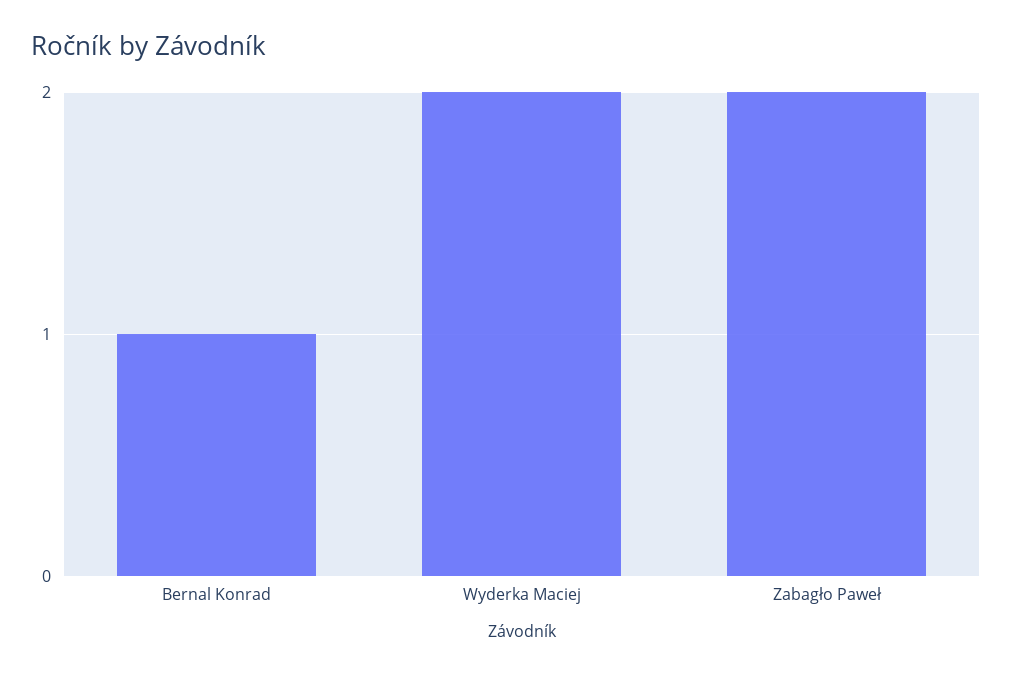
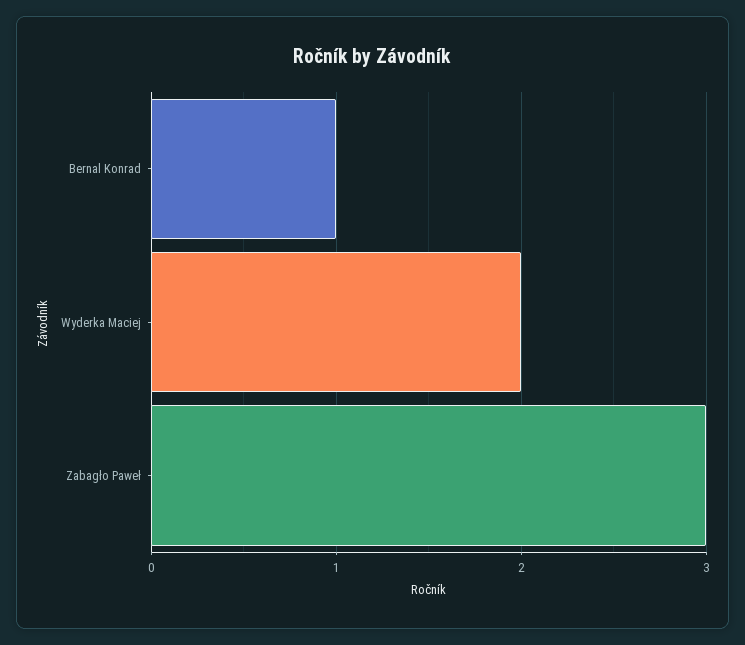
  {
    "Bernal Konrad": 1,
    "Wyderka Maciej": 2,
-   "Zabagło Paweł": 2
+   "Zabagło Paweł": 3
  }

